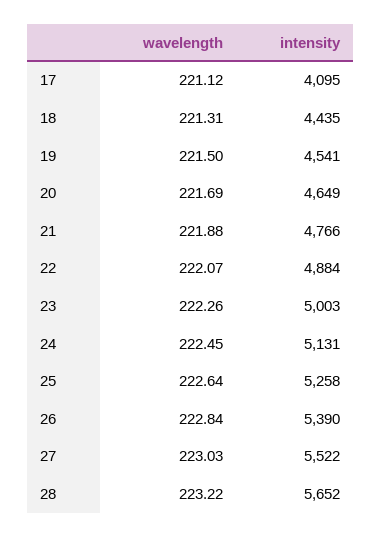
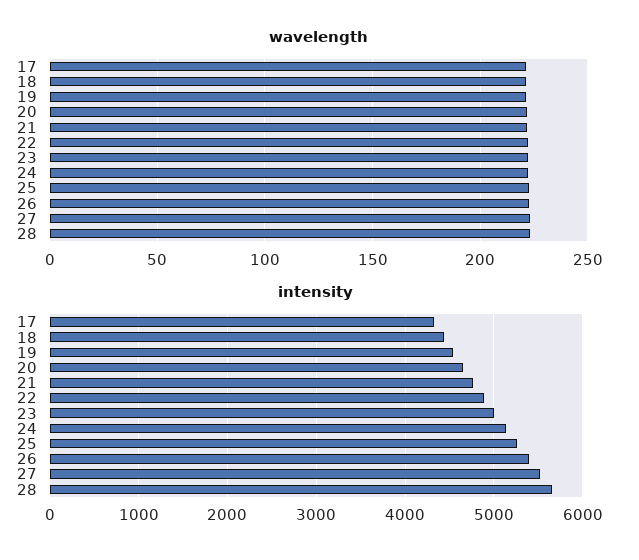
  {
    "wavelength": {
      "17": 221.12,
      "18": 221.31,
      "19": 221.5,
      "20": 221.69,
      "21": 221.88,
      "22": 222.07,
      "23": 222.26,
      "24": 222.45,
      "25": 222.64,
      "26": 222.84,
      "27": 223.03,
      "28": 223.22
    },
    "intensity": {
-     "17": 4095,
+     "17": 4300,
      "18": 4435,
      "19": 4541,
      "20": 4649,
      "21": 4766,
      "22": 4884,
      "23": 5003,
      "24": 5131,
      "25": 5258,
      "26": 5390,
      "27": 5522,
      "28": 5652
    }
  }

